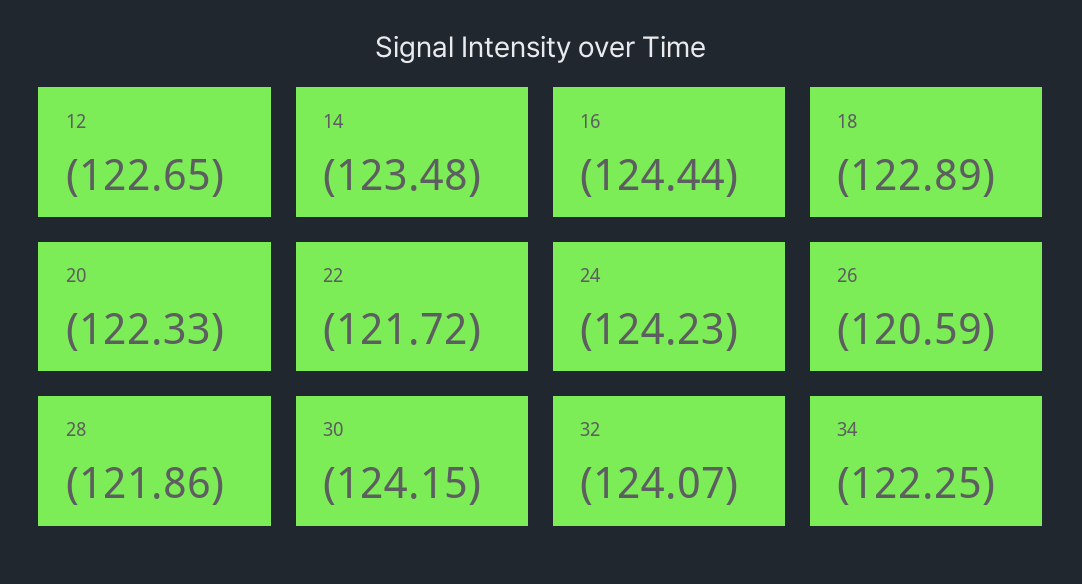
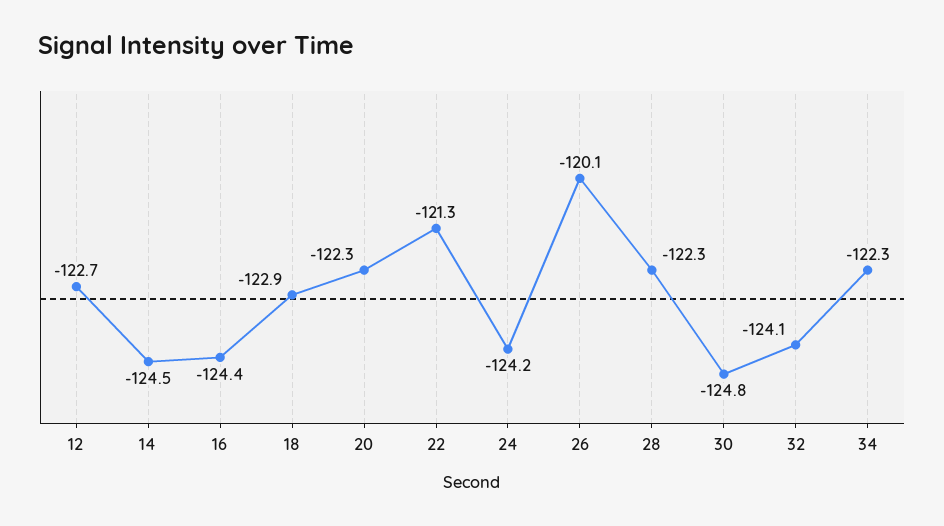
  {
    "12": -122.65,
-   "14": -123.48,
+   "14": -124.5,
    "16": -124.44,
    "18": -122.89,
    "20": -122.33,
-   "22": -121.72,
+   "22": -121.3,
    "24": -124.23,
-   "26": -120.59,
+   "26": -120.1,
-   "28": -121.86,
+   "28": -122.3,
-   "30": -124.15,
+   "30": -124.8,
    "32": -124.07,
    "34": -122.25
  }

